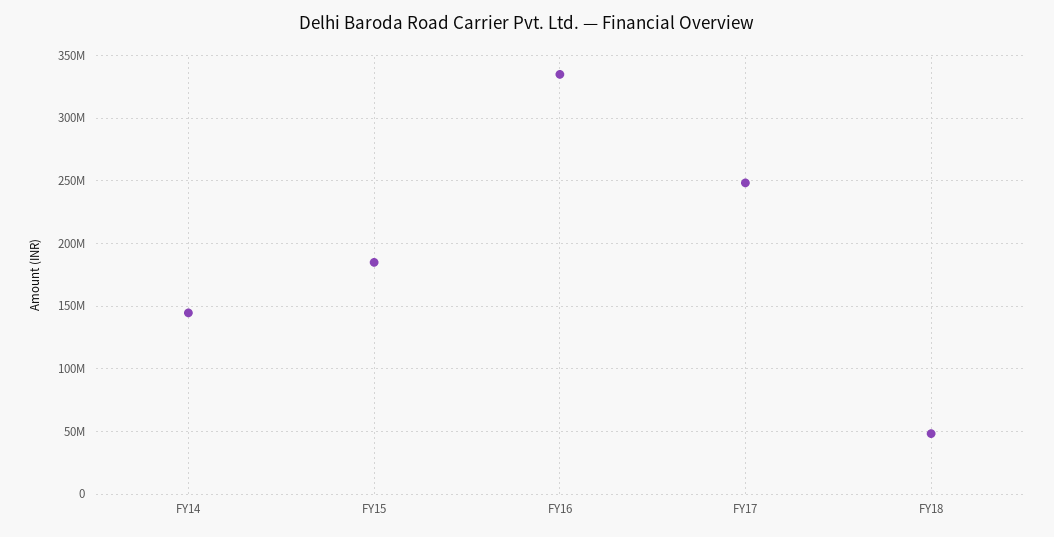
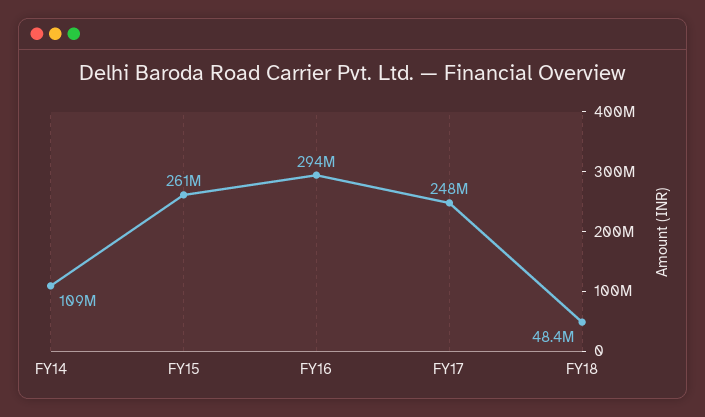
  {
-   "FY14": 145000000,
+   "FY14": 109000000,
-   "FY15": 185000000,
+   "FY15": 261000000,
-   "FY16": 335000000,
+   "FY16": 294000000,
    "FY17": 248000000,
    "FY18": 48400000
  }

